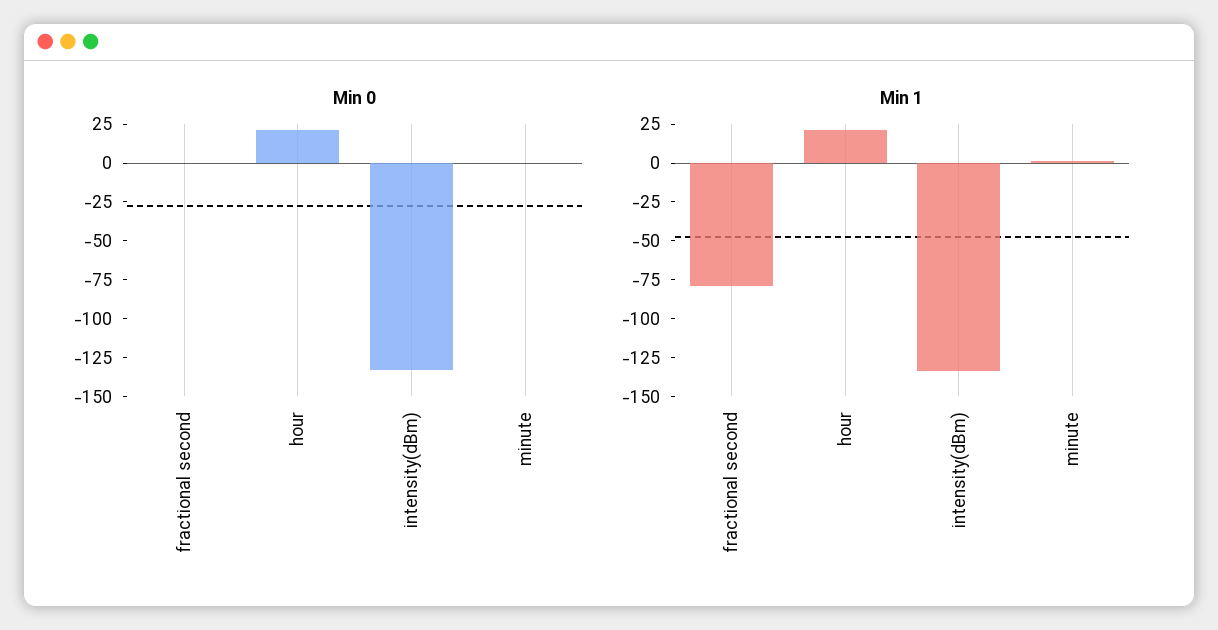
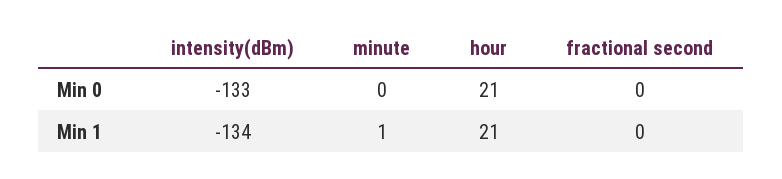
  {
    "Min 0": {
      "fractional second": 0,
      "hour": 21,
      "intensity(dBm)": -133,
      "minute": 0
    },
    "Min 1": {
-     "fractional second": -75,
+     "fractional second": 0,
      "hour": 21,
      "intensity(dBm)": -134,
      "minute": 1
    }
  }

